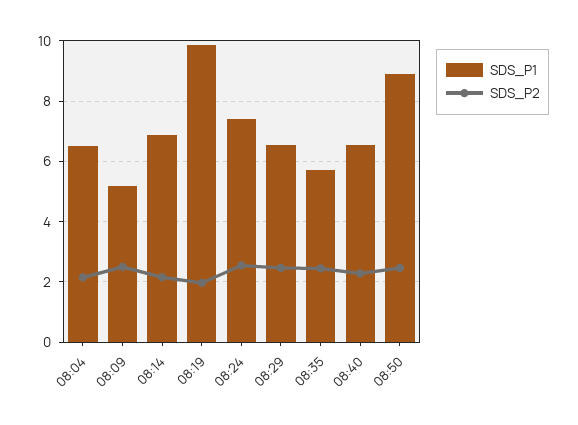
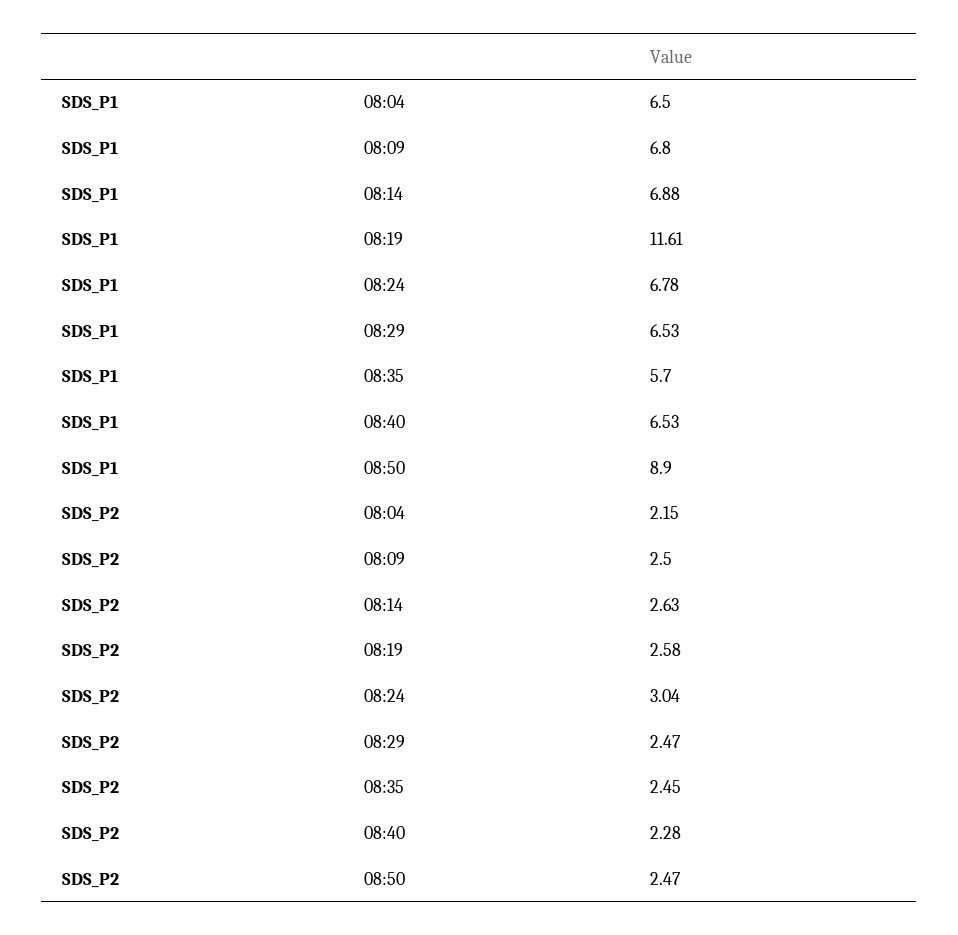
  {
    "SDS_P1": {
      "08:04": 6.5,
-     "08:09": 5.2,
+     "08:09": 6.8,
      "08:14": 6.88,
-     "08:19": 9.8,
+     "08:19": 11.61,
-     "08:24": 7.4,
+     "08:24": 6.78,
      "08:29": 6.53,
      "08:35": 5.7,
      "08:40": 6.53,
      "08:50": 8.9
    },
    "SDS_P2": {
      "08:04": 2.15,
      "08:09": 2.5,
-     "08:14": 2.2,
+     "08:14": 2.63,
-     "08:19": 2,
+     "08:19": 2.58,
-     "08:24": 2.6,
+     "08:24": 3.04,
      "08:29": 2.47,
      "08:35": 2.45,
      "08:40": 2.28,
      "08:50": 2.47
    }
  }

